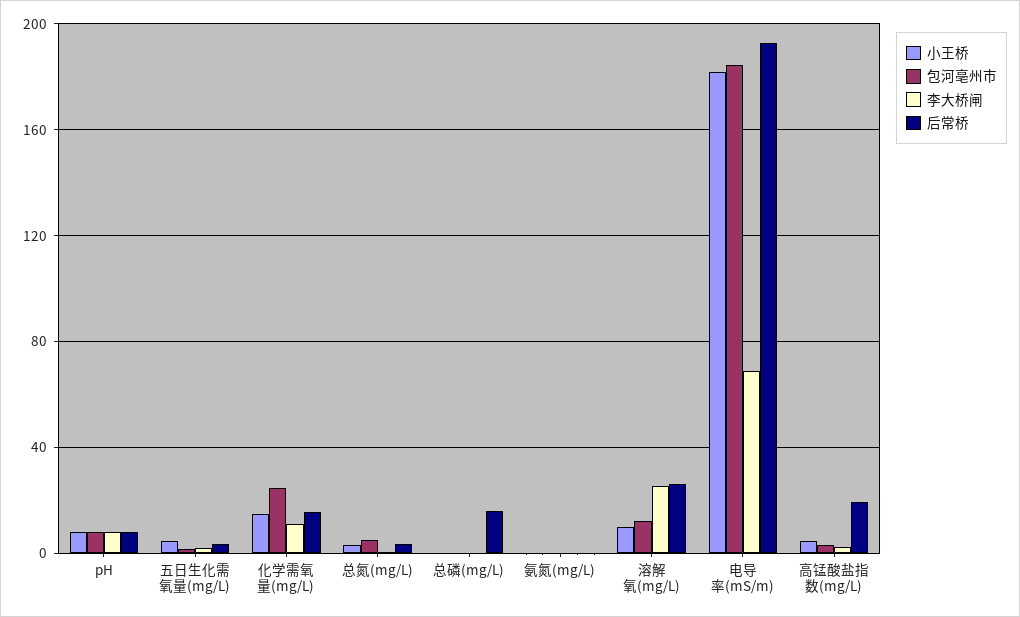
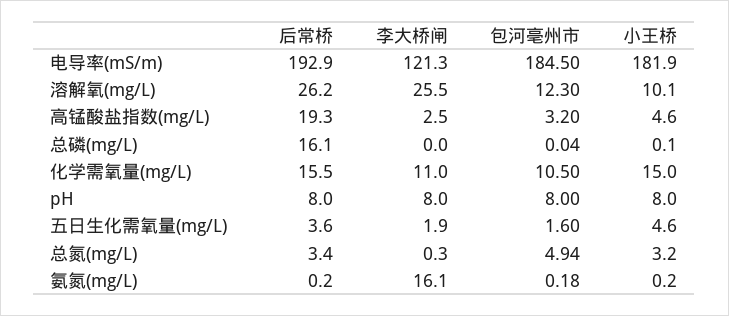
  {
    "小王桥": {
      "pH": 8,
      "五日生化需氧量(mg/L)": 4.6,
      "化学需氧量(mg/L)": 15,
      "总氮(mg/L)": 3.2,
      "总磷(mg/L)": 0.1,
      "氨氮(mg/L)": 0.2,
      "溶解氧(mg/L)": 10.1,
      "电导率(mS/m)": 181.9,
      "高锰酸盐指数(mg/L)": 4.6
    },
    "包河亳州市": {
      "pH": 8,
      "五日生化需氧量(mg/L)": 1.6,
-     "化学需氧量(mg/L)": 25,
+     "化学需氧量(mg/L)": 10.5,
      "总氮(mg/L)": 4.94,
      "总磷(mg/L)": 0.04,
      "氨氮(mg/L)": 0.18,
      "溶解氧(mg/L)": 12.3,
      "电导率(mS/m)": 184.5,
      "高锰酸盐指数(mg/L)": 3.2
    },
    "李大桥闸": {
      "pH": 8,
      "五日生化需氧量(mg/L)": 1.9,
      "化学需氧量(mg/L)": 11,
      "总氮(mg/L)": 0.3,
      "总磷(mg/L)": 0,
-     "氨氮(mg/L)": 0,
+     "氨氮(mg/L)": 16.1,
      "溶解氧(mg/L)": 25.5,
-     "电导率(mS/m)": 70,
+     "电导率(mS/m)": 121.3,
      "高锰酸盐指数(mg/L)": 2.5
    },
    "后常桥": {
      "pH": 8,
      "五日生化需氧量(mg/L)": 3.6,
      "化学需氧量(mg/L)": 15.5,
      "总氮(mg/L)": 3.4,
      "总磷(mg/L)": 16.1,
      "氨氮(mg/L)": 0.2,
      "溶解氧(mg/L)": 26.2,
      "电导率(mS/m)": 192.9,
      "高锰酸盐指数(mg/L)": 19.3
    }
  }

